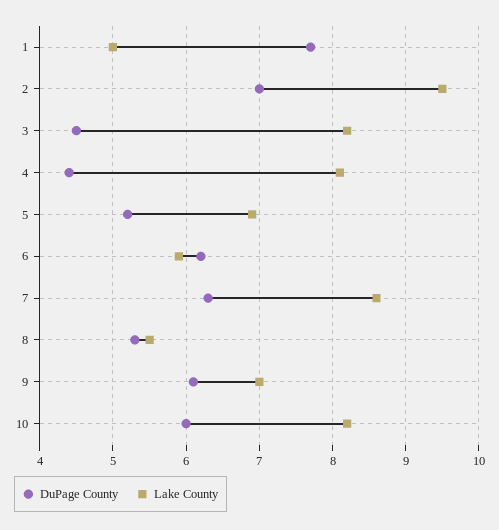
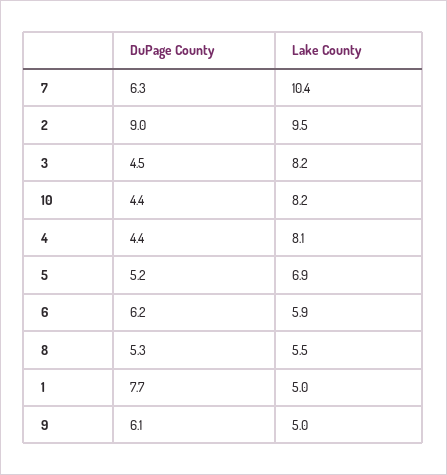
  {
    "DuPage County": {
      "1": 7.7,
-     "2": 7,
+     "2": 9,
      "3": 4.5,
      "4": 4.4,
      "5": 5.2,
      "6": 6.2,
      "7": 6.3,
      "8": 5.3,
      "9": 6.1,
-     "10": 6
+     "10": 4.4
    },
    "Lake County": {
      "1": 5,
      "2": 9.5,
      "3": 8.2,
      "4": 8.1,
      "5": 6.9,
      "6": 5.9,
-     "7": 8.6,
+     "7": 10.4,
      "8": 5.5,
-     "9": 7,
+     "9": 5,
      "10": 8.2
    }
  }

